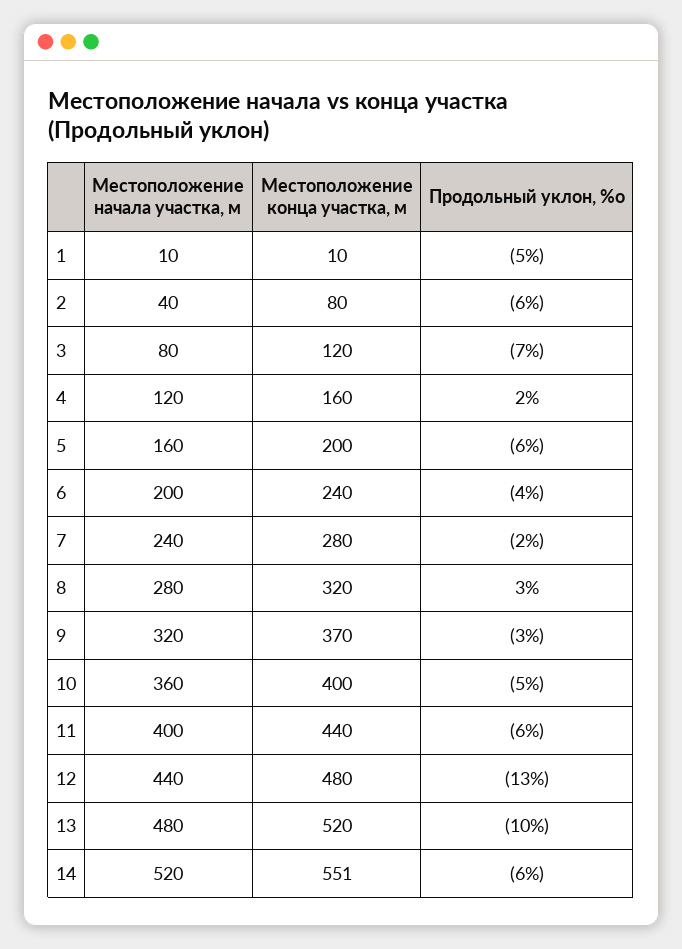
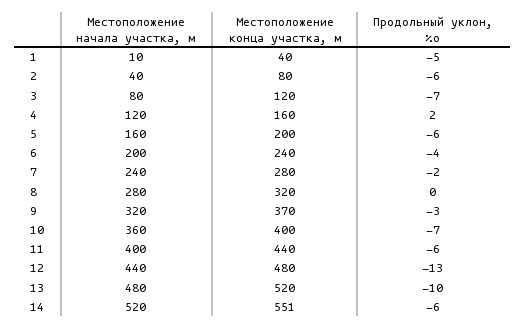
  {
    "Местоположение начала участка, м": {
      "1": 10,
      "2": 40,
      "3": 80,
      "4": 120,
      "5": 160,
      "6": 200,
      "7": 240,
      "8": 280,
      "9": 320,
      "10": 360,
      "11": 400,
      "12": 440,
      "13": 480,
      "14": 520
    },
    "Местоположение конца участка, м": {
-     "1": 10,
+     "1": 40,
      "2": 80,
      "3": 120,
      "4": 160,
      "5": 200,
      "6": 240,
      "7": 280,
      "8": 320,
      "9": 370,
      "10": 400,
      "11": 440,
      "12": 480,
      "13": 520,
      "14": 551
    },
    "Продольный уклон, %о": {
      "1": -5,
      "2": -6,
      "3": -7,
      "4": 2,
      "5": -6,
      "6": -4,
      "7": -2,
-     "8": 3,
+     "8": 0,
      "9": -3,
-     "10": -5,
+     "10": -7,
      "11": -6,
      "12": -13,
      "13": -10,
      "14": -6
    }
  }

